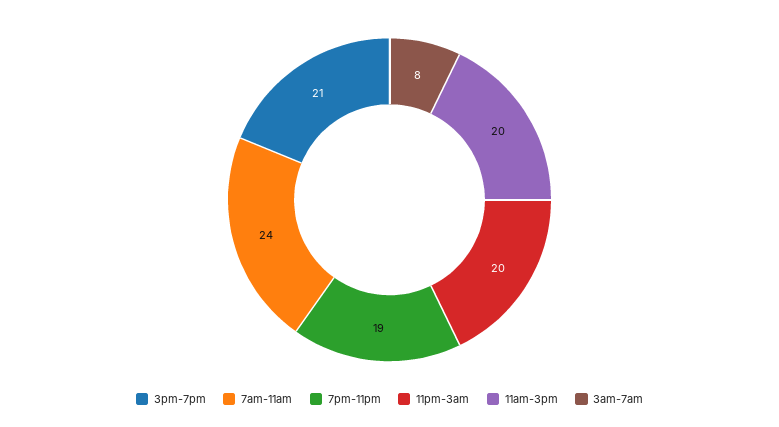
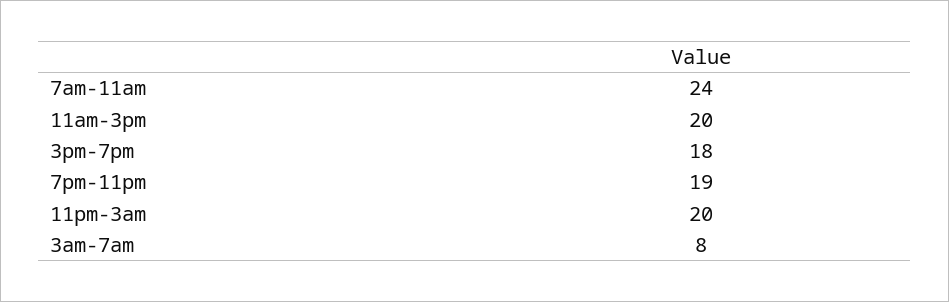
  {
-   "3pm-7pm": 21,
+   "3pm-7pm": 18,
    "7am-11am": 24,
    "7pm-11pm": 19,
    "11pm-3am": 20,
    "11am-3pm": 20,
    "3am-7am": 8
  }

